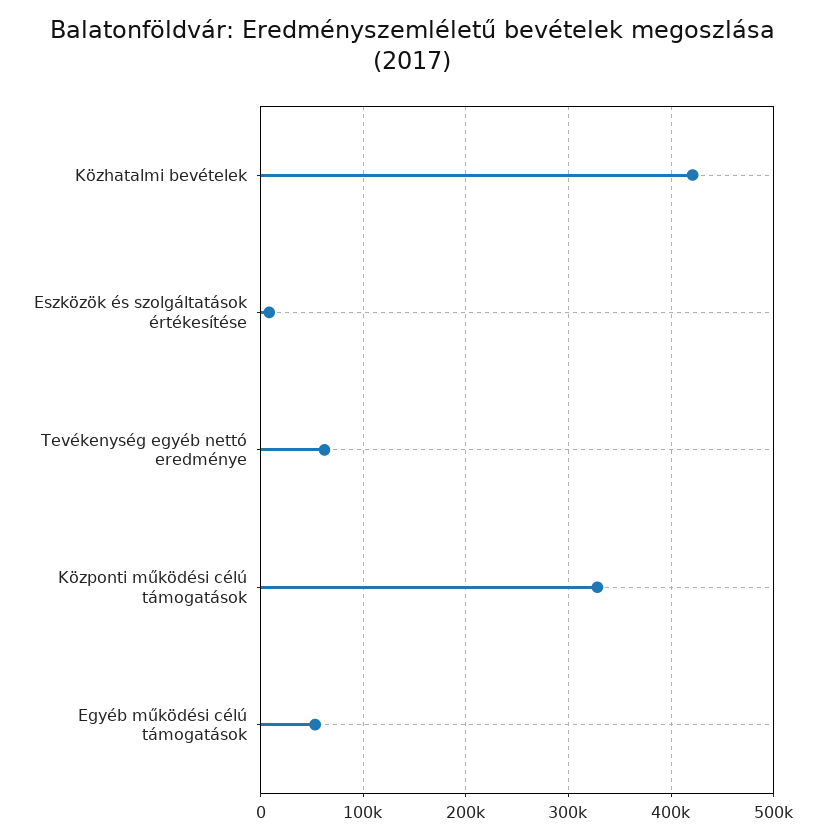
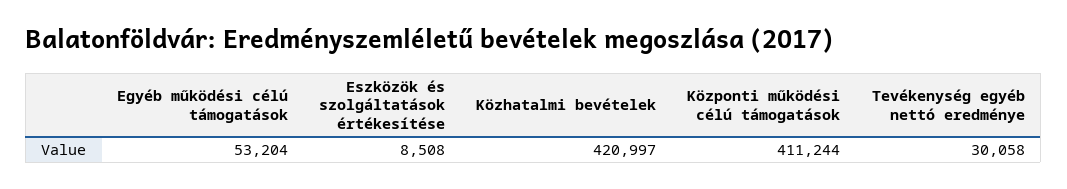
  {
    "Közhatalmi bevételek": 420997,
    "Eszközök és szolgáltatások értékesítése": 8508,
-   "Tevékenység egyéb nettó eredménye": 60000,
+   "Tevékenység egyéb nettó eredménye": 30058,
-   "Központi működési célú támogatások": 330000,
+   "Központi működési célú támogatások": 411244,
    "Egyéb működési célú támogatások": 53204
  }

